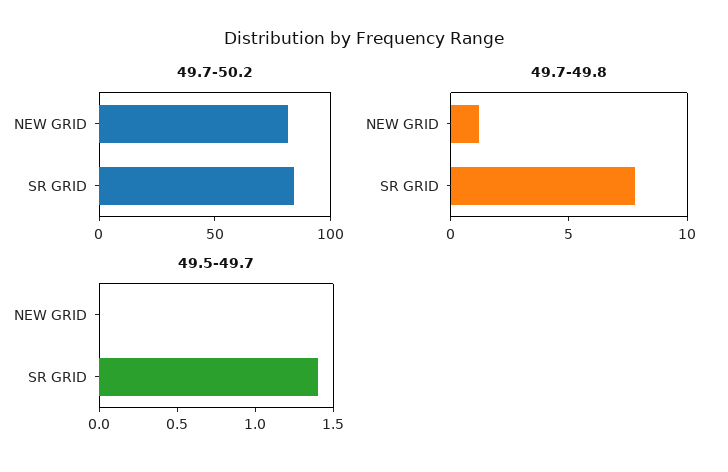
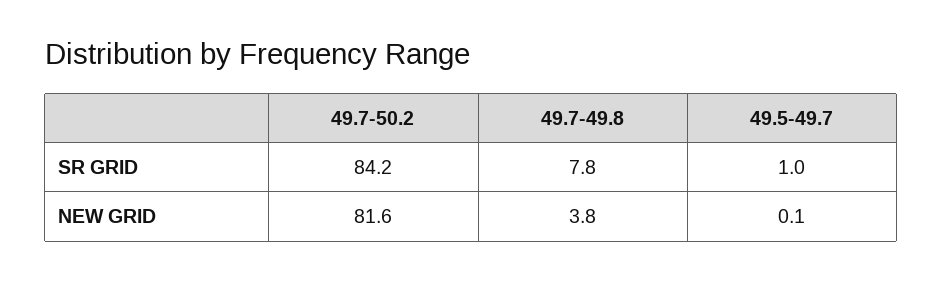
  {
    "49.7-50.2": {
      "NEW GRID": 81.6,
      "SR GRID": 84.2
    },
    "49.7-49.8": {
-     "NEW GRID": 1,
+     "NEW GRID": 3.8,
      "SR GRID": 7.8
    },
    "49.5-49.7": {
-     "NEW GRID": 0,
+     "NEW GRID": 0.1,
-     "SR GRID": 1.4
+     "SR GRID": 1
    }
  }

